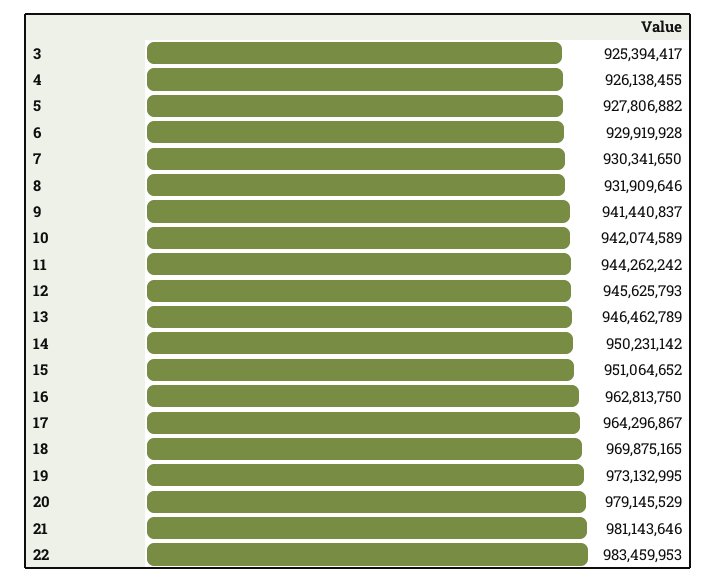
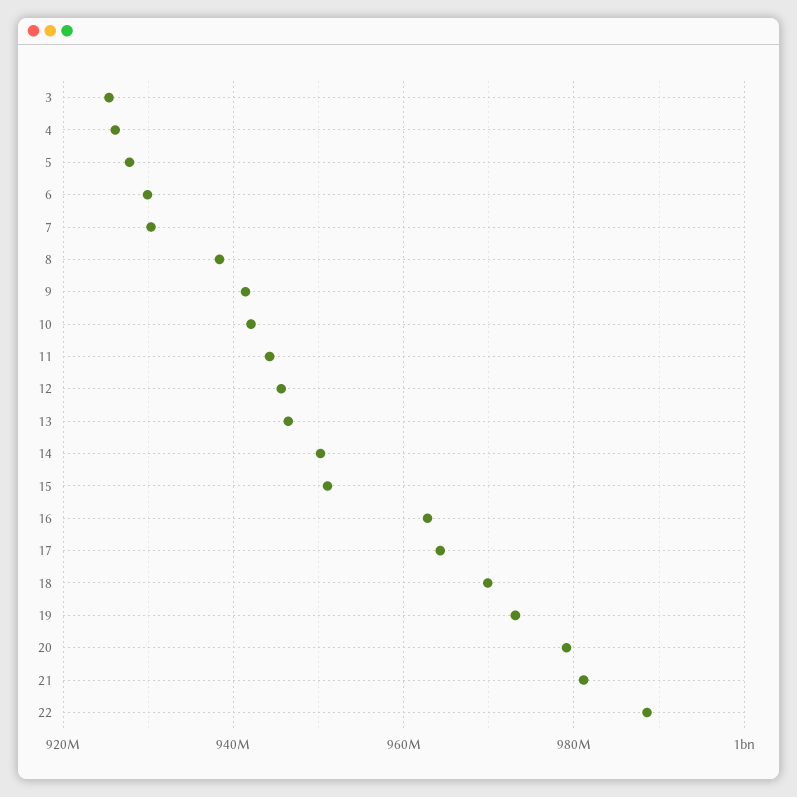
  {
    "3": 925394417,
    "4": 926138455,
    "5": 927806882,
    "6": 929919928,
    "7": 930341650,
-   "8": 931909646,
+   "8": 938000000,
    "9": 941440837,
    "10": 942074589,
    "11": 944262242,
    "12": 945625793,
    "13": 946462789,
    "14": 950231142,
    "15": 951064652,
    "16": 962813750,
    "17": 964296867,
    "18": 969875165,
    "19": 973132995,
    "20": 979145529,
    "21": 981143646,
-   "22": 983459953
+   "22": 988000000
  }

